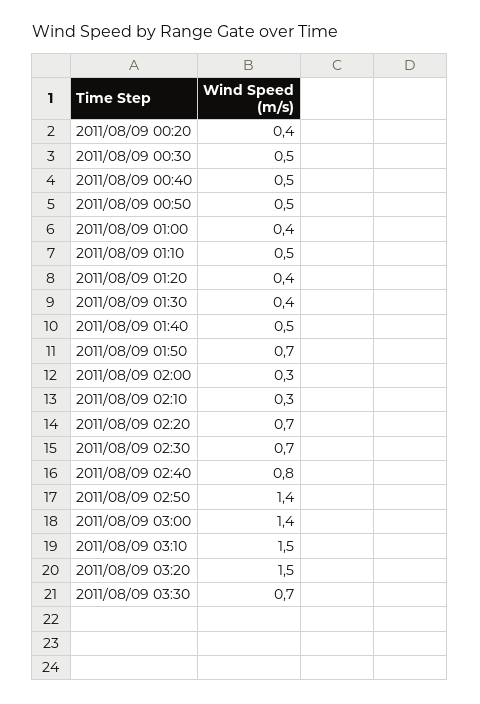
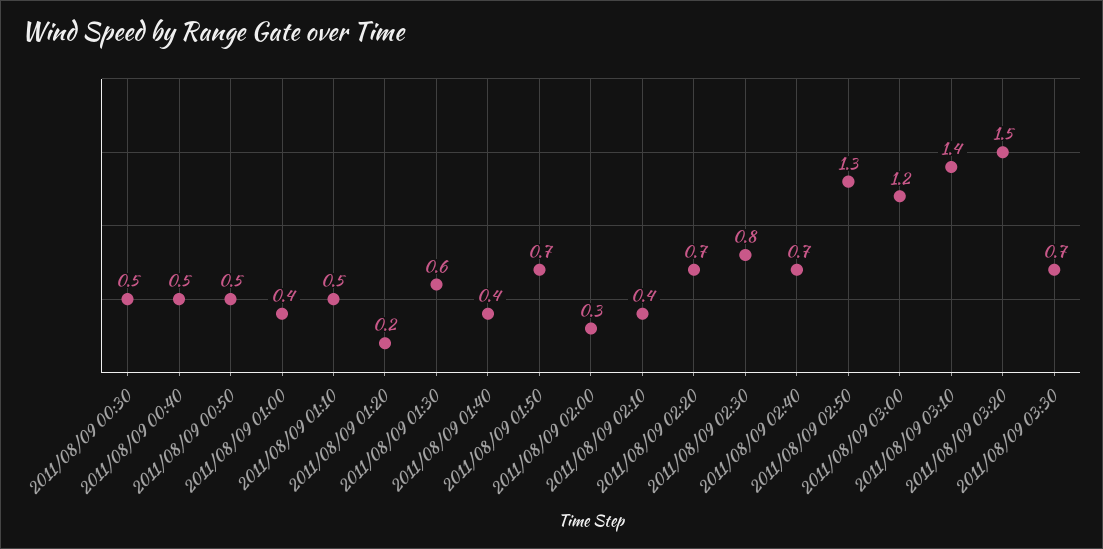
  {
-   "2011/08/09 00:20": 0.4,
    "2011/08/09 00:30": 0.5,
    "2011/08/09 00:40": 0.5,
    "2011/08/09 00:50": 0.5,
    "2011/08/09 01:00": 0.4,
    "2011/08/09 01:10": 0.5,
-   "2011/08/09 01:20": 0.4,
+   "2011/08/09 01:20": 0.2,
-   "2011/08/09 01:30": 0.4,
+   "2011/08/09 01:30": 0.6,
-   "2011/08/09 01:40": 0.5,
+   "2011/08/09 01:40": 0.4,
    "2011/08/09 01:50": 0.7,
    "2011/08/09 02:00": 0.3,
-   "2011/08/09 02:10": 0.3,
+   "2011/08/09 02:10": 0.4,
    "2011/08/09 02:20": 0.7,
-   "2011/08/09 02:30": 0.7,
+   "2011/08/09 02:30": 0.8,
-   "2011/08/09 02:40": 0.8,
+   "2011/08/09 02:40": 0.7,
-   "2011/08/09 02:50": 1.4,
+   "2011/08/09 02:50": 1.3,
-   "2011/08/09 03:00": 1.4,
+   "2011/08/09 03:00": 1.2,
-   "2011/08/09 03:10": 1.5,
+   "2011/08/09 03:10": 1.4,
    "2011/08/09 03:20": 1.5,
    "2011/08/09 03:30": 0.7
  }

